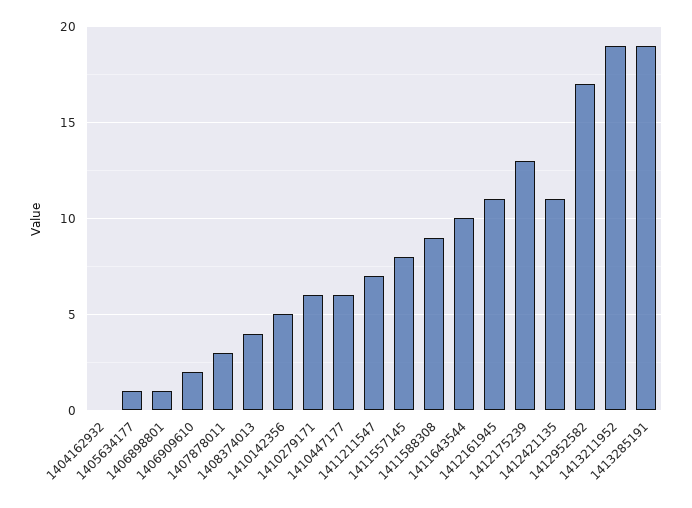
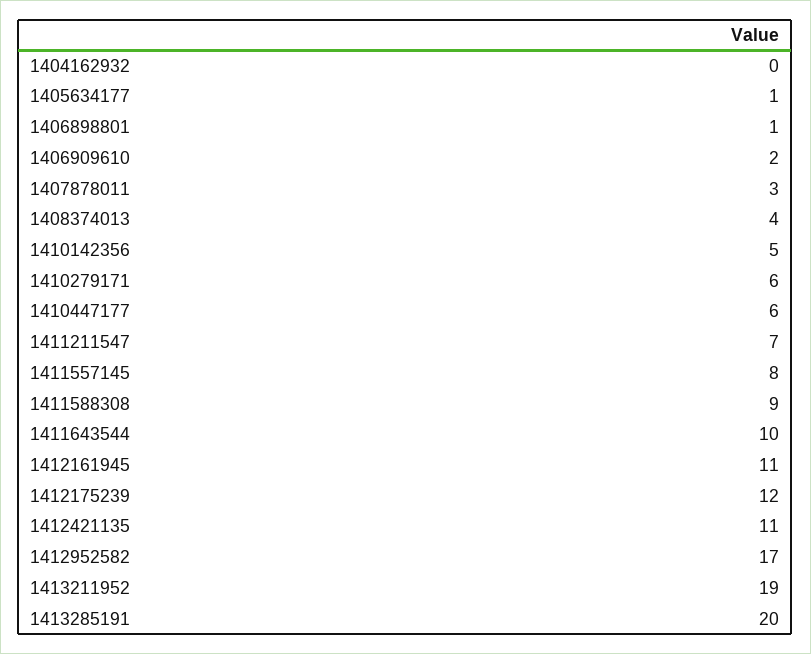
  {
    "1404162932": 0,
    "1405634177": 1,
    "1406898801": 1,
    "1406909610": 2,
    "1407878011": 3,
    "1408374013": 4,
    "1410142356": 5,
    "1410279171": 6,
    "1410447177": 6,
    "1411211547": 7,
    "1411557145": 8,
    "1411588308": 9,
    "1411643544": 10,
    "1412161945": 11,
-   "1412175239": 13,
+   "1412175239": 12,
    "1412421135": 11,
    "1412952582": 17,
    "1413211952": 19,
-   "1413285191": 19
+   "1413285191": 20
  }

